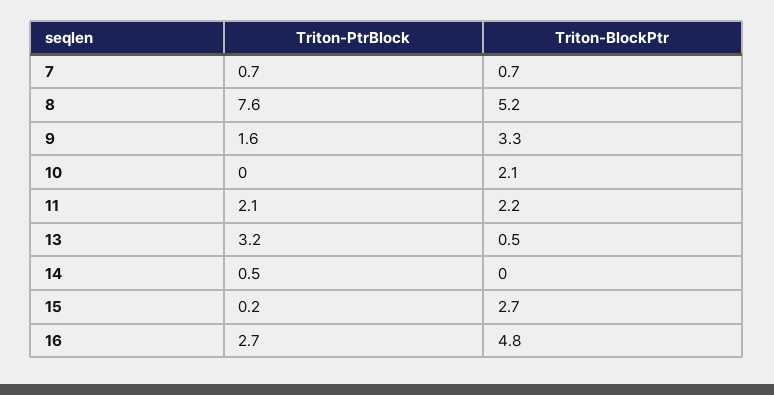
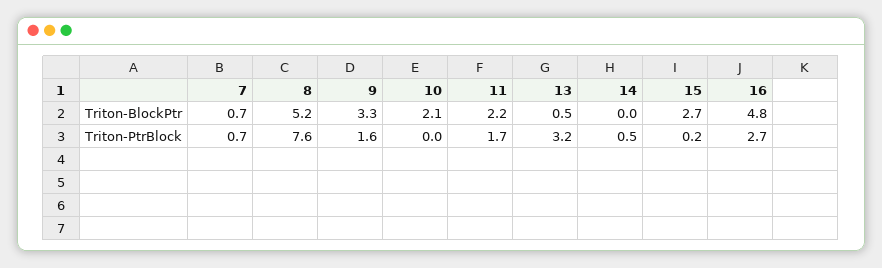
  {
    "Triton-PtrBlock": {
      "7": 0.7,
      "8": 7.6,
      "9": 1.6,
      "10": 0,
-     "11": 2.1,
+     "11": 1.7,
      "13": 3.2,
      "14": 0.5,
      "15": 0.2,
      "16": 2.7
    },
    "Triton-BlockPtr": {
      "7": 0.7,
      "8": 5.2,
      "9": 3.3,
      "10": 2.1,
      "11": 2.2,
      "13": 0.5,
      "14": 0,
      "15": 2.7,
      "16": 4.8
    }
  }

